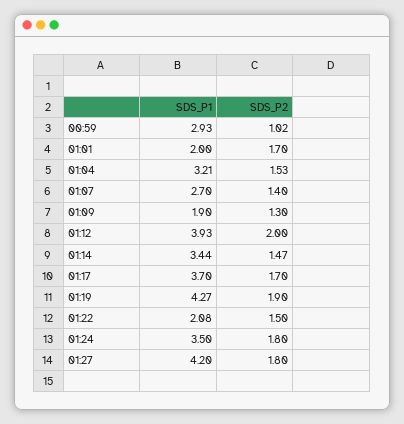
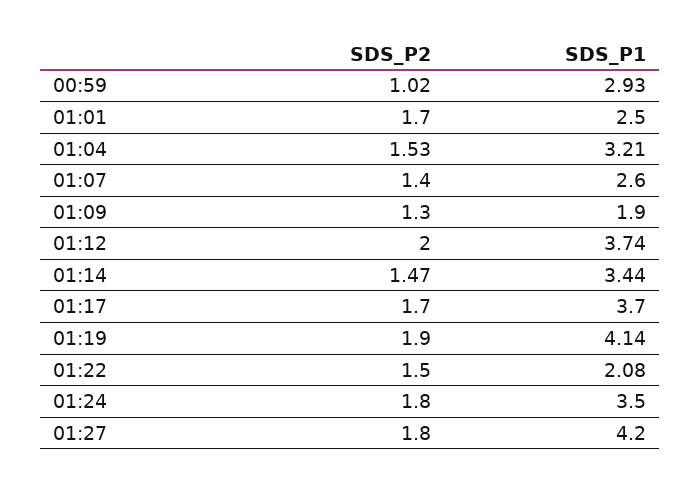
  {
    "SDS_P1": {
      "00:59": 2.93,
-     "01:01": 2,
+     "01:01": 2.5,
      "01:04": 3.21,
-     "01:07": 2.7,
+     "01:07": 2.6,
      "01:09": 1.9,
-     "01:12": 3.93,
+     "01:12": 3.74,
      "01:14": 3.44,
      "01:17": 3.7,
-     "01:19": 4.27,
+     "01:19": 4.14,
      "01:22": 2.08,
      "01:24": 3.5,
      "01:27": 4.2
    },
    "SDS_P2": {
      "00:59": 1.02,
      "01:01": 1.7,
      "01:04": 1.53,
      "01:07": 1.4,
      "01:09": 1.3,
      "01:12": 2,
      "01:14": 1.47,
      "01:17": 1.7,
      "01:19": 1.9,
      "01:22": 1.5,
      "01:24": 1.8,
      "01:27": 1.8
    }
  }

